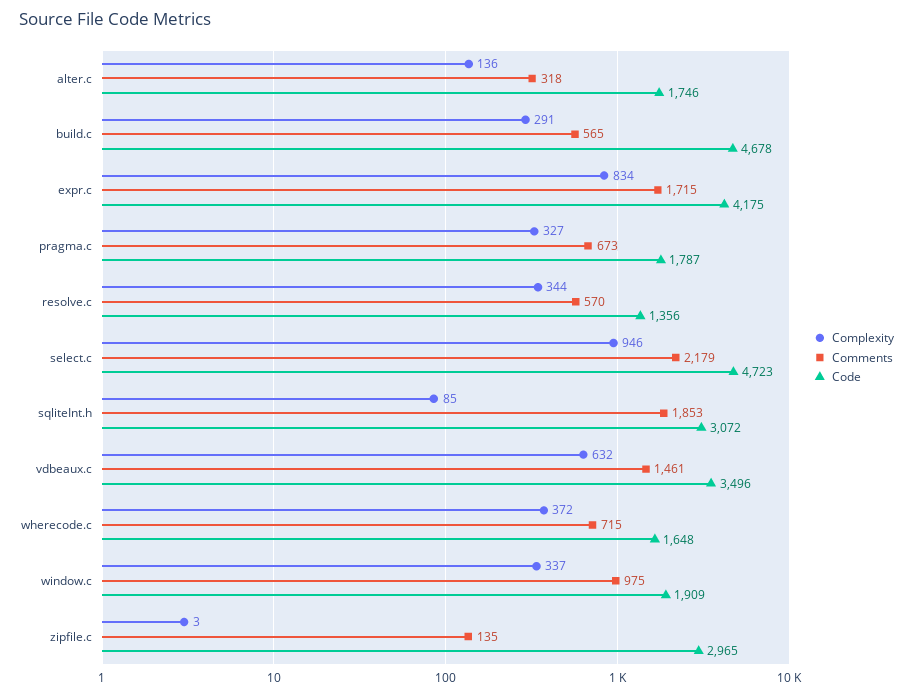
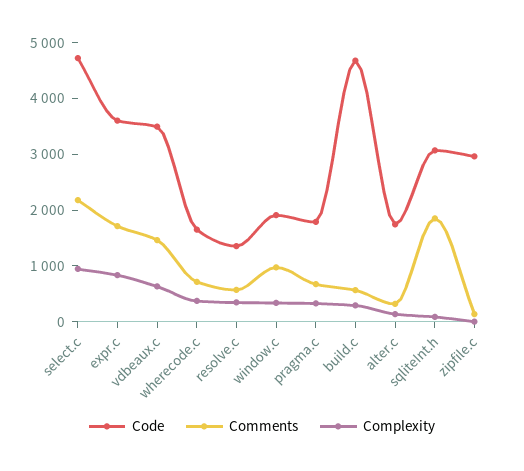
  {
    "Complexity": {
      "alter.c": 136,
      "build.c": 291,
      "expr.c": 834,
      "pragma.c": 327,
      "resolve.c": 344,
      "select.c": 946,
      "sqliteInt.h": 85,
      "vdbeaux.c": 632,
      "wherecode.c": 372,
      "window.c": 337,
      "zipfile.c": 3
    },
    "Comments": {
      "alter.c": 318,
      "build.c": 565,
      "expr.c": 1715,
      "pragma.c": 673,
      "resolve.c": 570,
      "select.c": 2179,
      "sqliteInt.h": 1853,
      "vdbeaux.c": 1461,
      "wherecode.c": 715,
      "window.c": 975,
      "zipfile.c": 135
    },
    "Code": {
      "alter.c": 1746,
      "build.c": 4678,
-     "expr.c": 4175,
+     "expr.c": 3600,
      "pragma.c": 1787,
      "resolve.c": 1356,
      "select.c": 4723,
      "sqliteInt.h": 3072,
      "vdbeaux.c": 3496,
      "wherecode.c": 1648,
      "window.c": 1909,
      "zipfile.c": 2965
    }
  }

